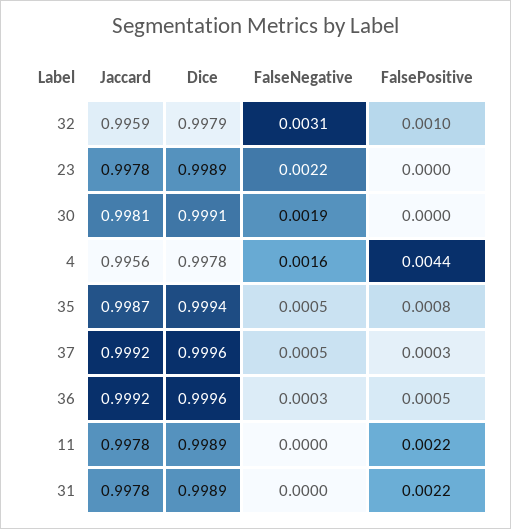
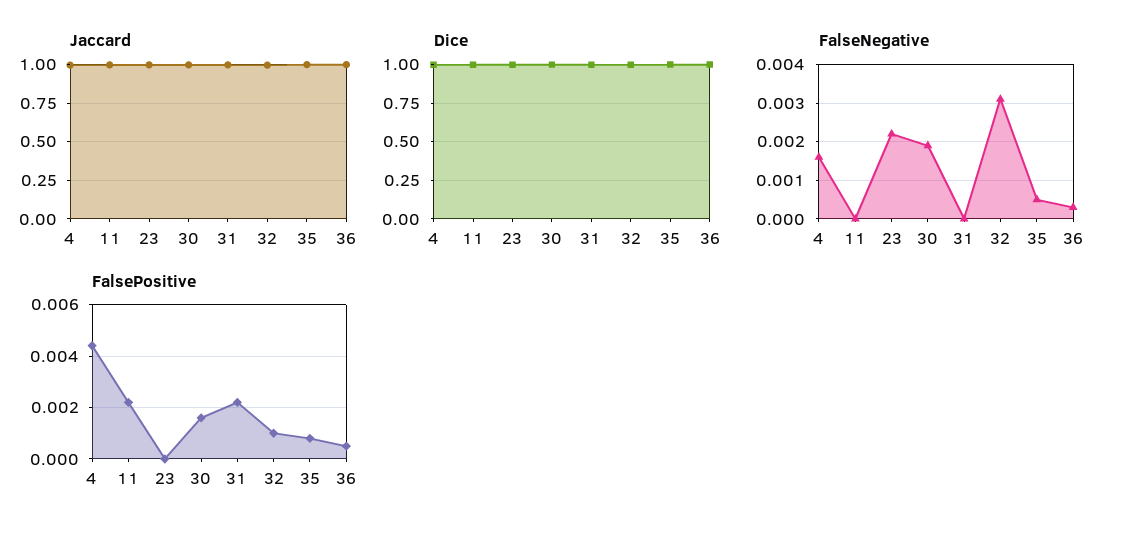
  {
    "Jaccard": {
      "32": 0.9959,
      "23": 0.9978,
      "30": 0.9981,
      "4": 0.9956,
      "35": 0.9987,
-     "37": 0.9992,
      "36": 0.9992,
      "11": 0.9978,
      "31": 0.9978
    },
    "Dice": {
      "32": 0.9979,
      "23": 0.9989,
      "30": 0.9991,
      "4": 0.9978,
      "35": 0.9994,
-     "37": 0.9996,
      "36": 0.9996,
      "11": 0.9989,
      "31": 0.9989
    },
    "FalseNegative": {
      "32": 0.0031,
      "23": 0.0022,
      "30": 0.0019,
      "4": 0.0016,
      "35": 0.0005,
-     "37": 0.0005,
      "36": 0.0003,
      "11": 0,
      "31": 0
    },
    "FalsePositive": {
      "32": 0.001,
      "23": 0,
-     "30": 0,
+     "30": 0.0015,
      "4": 0.0044,
      "35": 0.0008,
-     "37": 0.0003,
      "36": 0.0005,
      "11": 0.0022,
      "31": 0.0022
    }
  }

